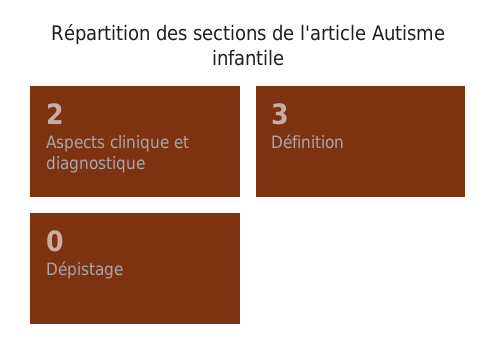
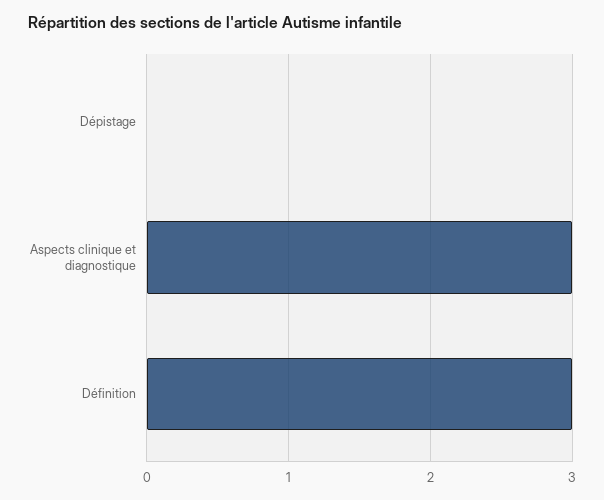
  {
-   "Aspects clinique et diagnostique": 2,
+   "Aspects clinique et diagnostique": 3,
    "Définition": 3,
    "Dépistage": 0
  }

